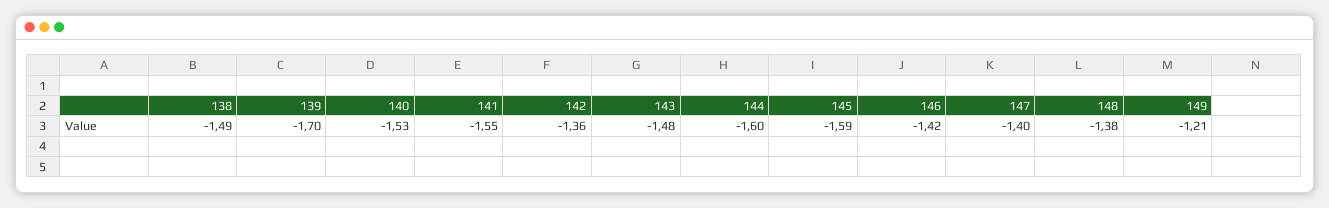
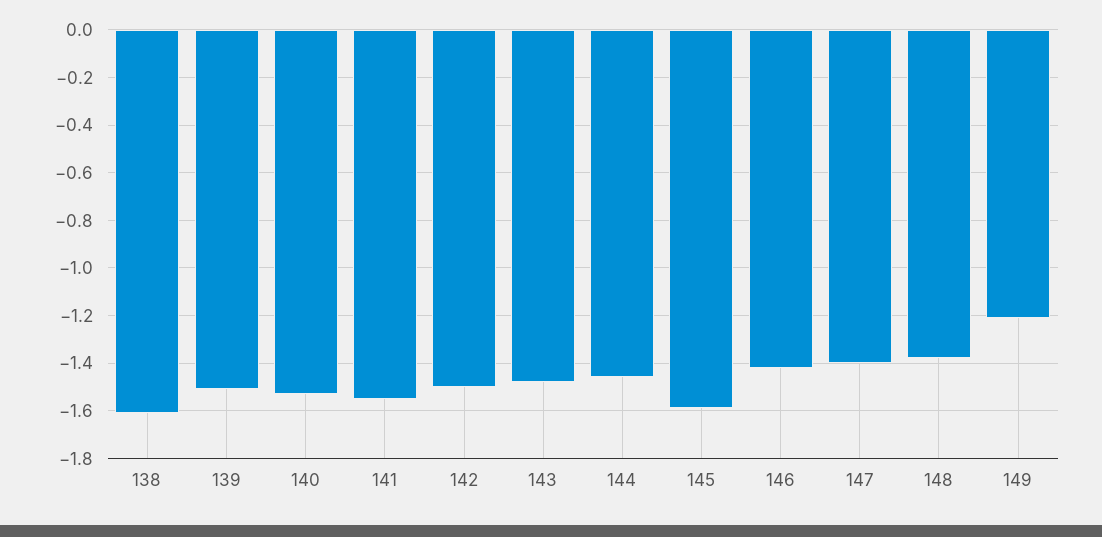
  {
-   "138": -1.49,
+   "138": -1.6,
-   "139": -1.7,
+   "139": -1.5,
    "140": -1.53,
    "141": -1.55,
-   "142": -1.36,
+   "142": -1.5,
    "143": -1.48,
-   "144": -1.6,
+   "144": -1.45,
    "145": -1.59,
    "146": -1.42,
    "147": -1.4,
    "148": -1.38,
    "149": -1.21
  }

